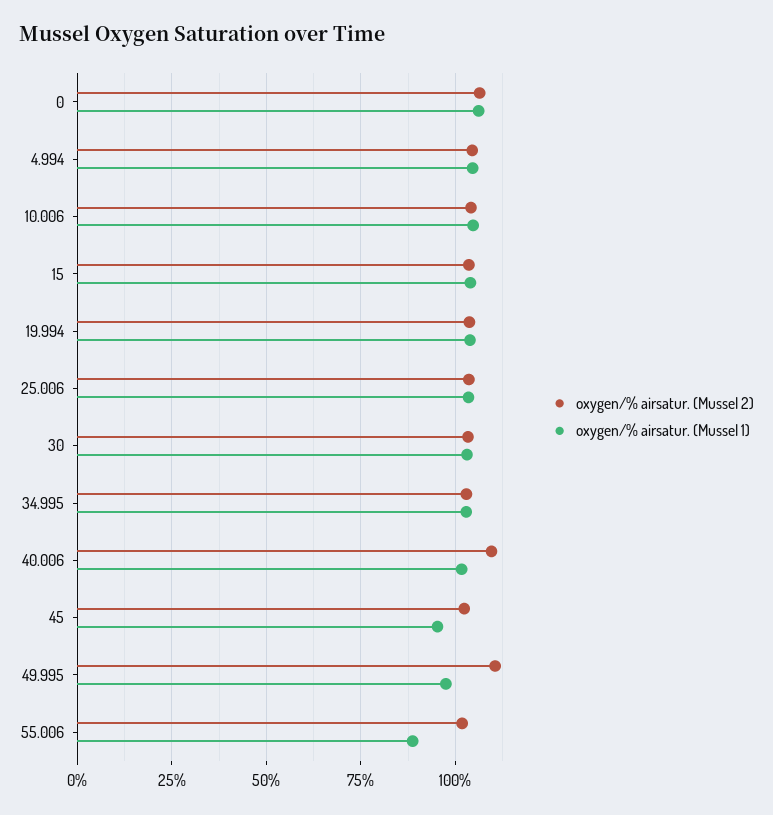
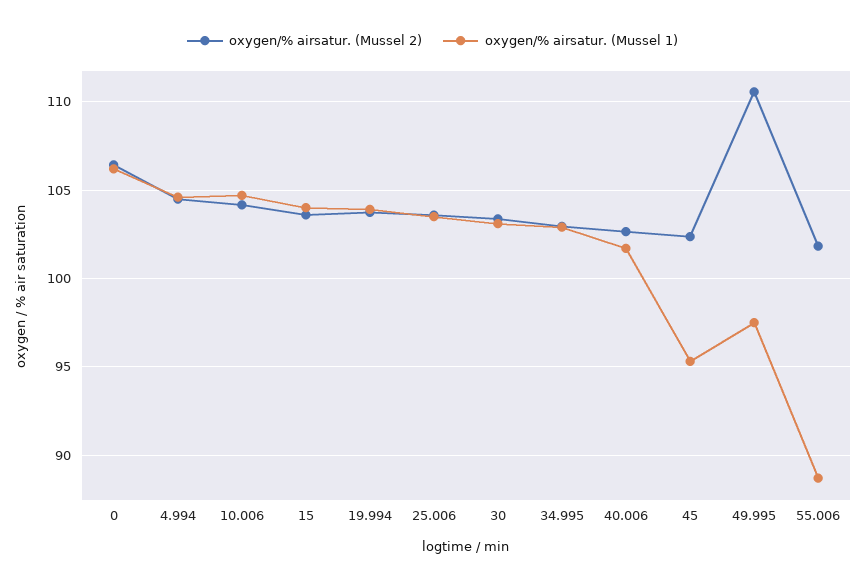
  {
    "oxygen/% airsatur. (Mussel 2)": {
      "0": 106.5,
      "4.994": 104.5,
      "10.006": 104,
      "15": 103.5,
      "19.994": 103.5,
      "25.006": 103.5,
      "30": 103.5,
      "34.995": 103,
-     "40.006": 110,
+     "40.006": 102.5,
      "45": 102.5,
      "49.995": 110.5,
      "55.006": 102
    },
    "oxygen/% airsatur. (Mussel 1)": {
      "0": 106,
      "4.994": 104.5,
      "10.006": 104.5,
      "15": 104,
      "19.994": 104,
      "25.006": 103.5,
      "30": 103,
      "34.995": 103,
      "40.006": 101.5,
      "45": 95.5,
      "49.995": 97.5,
      "55.006": 88.5
    }
  }

